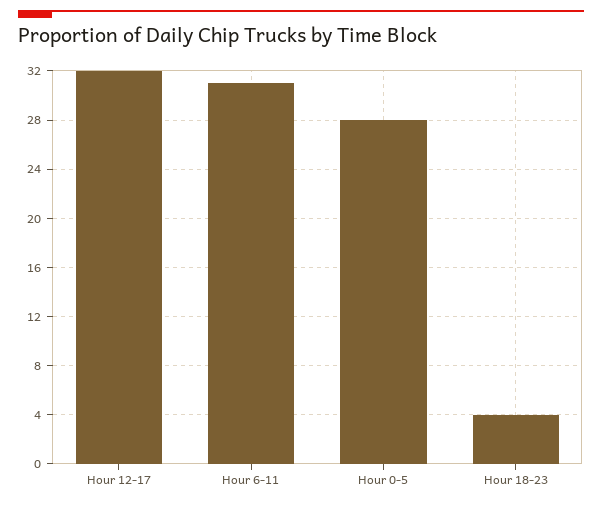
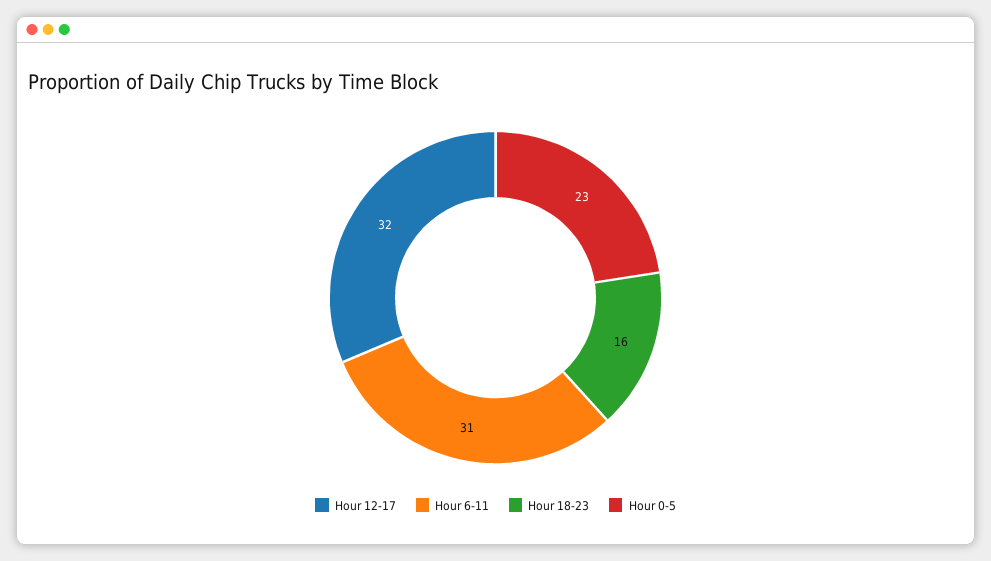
  {
    "Hour 12-17": 32,
    "Hour 6-11": 31,
-   "Hour 0-5": 28,
+   "Hour 0-5": 23,
-   "Hour 18-23": 4
+   "Hour 18-23": 16
  }

